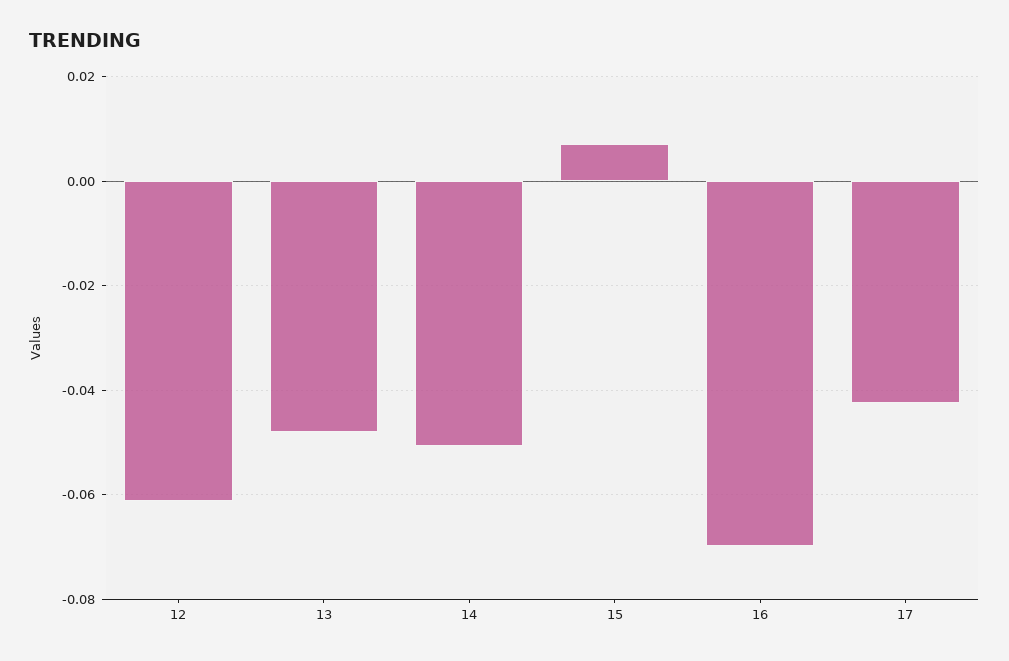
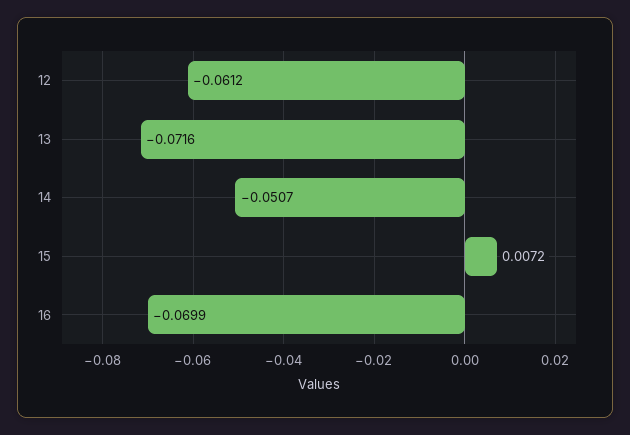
  {
    "12": -0.0612,
-   "13": -0.048,
+   "13": -0.0716,
    "14": -0.0507,
    "15": 0.0072,
-   "16": -0.0699,
+   "16": -0.0699
-   "17": -0.042
  }

